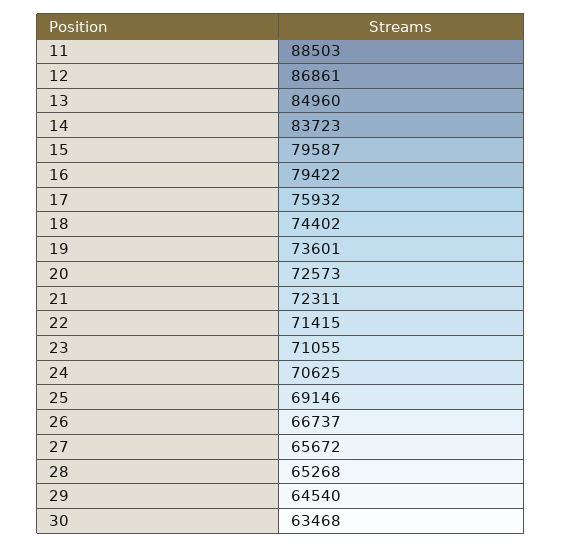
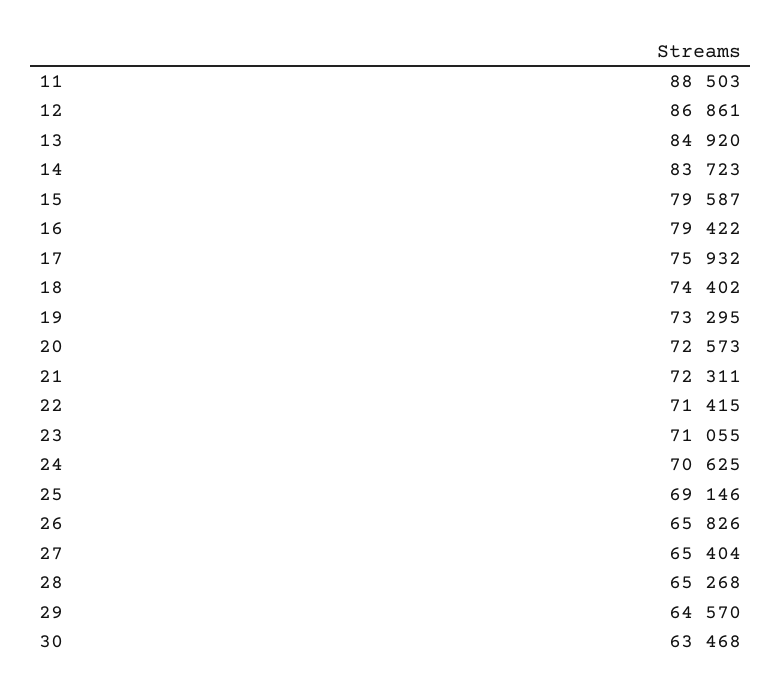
  {
    "11": 88503,
    "12": 86861,
-   "13": 84960,
+   "13": 84920,
    "14": 83723,
    "15": 79587,
    "16": 79422,
    "17": 75932,
    "18": 74402,
-   "19": 73601,
+   "19": 73295,
    "20": 72573,
    "21": 72311,
    "22": 71415,
    "23": 71055,
    "24": 70625,
    "25": 69146,
-   "26": 66737,
+   "26": 65826,
-   "27": 65672,
+   "27": 65404,
    "28": 65268,
-   "29": 64540,
+   "29": 64570,
    "30": 63468
  }

